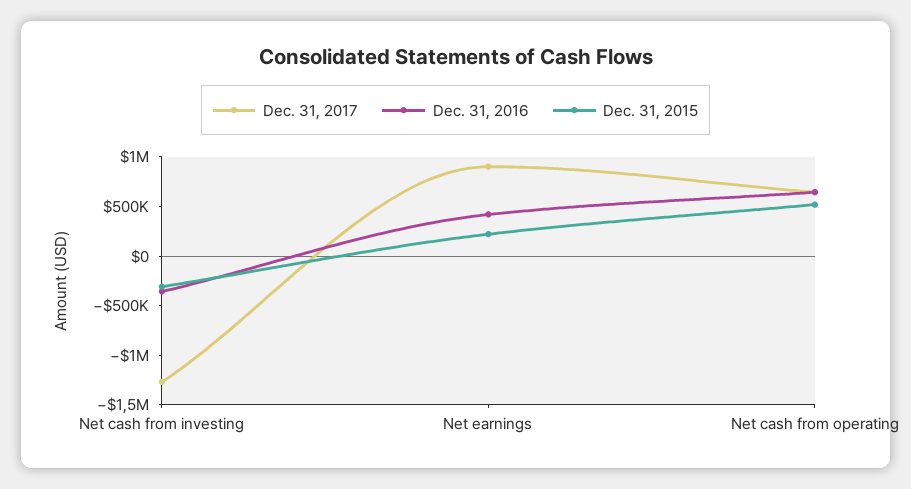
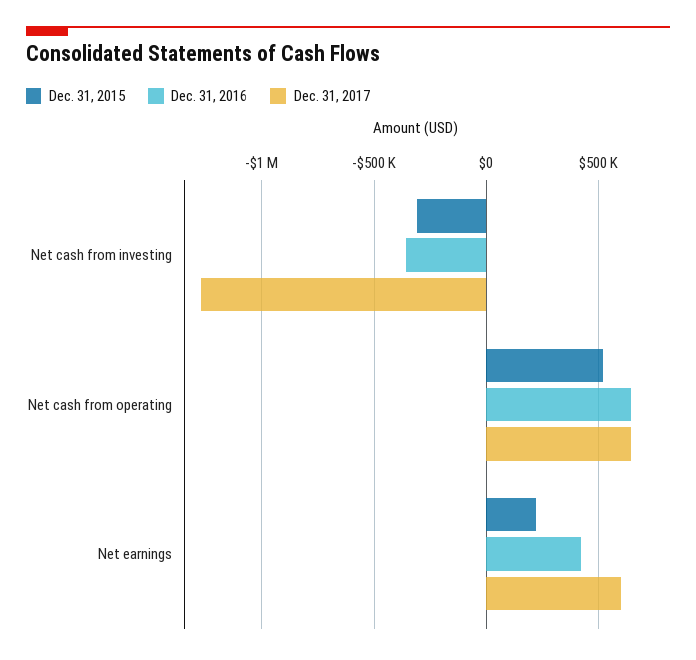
  {
    "Dec. 31, 2017": {
      "Net cash from investing": -1250000,
-     "Net earnings": 900000,
+     "Net earnings": 600000,
      "Net cash from operating": 650000
    },
    "Dec. 31, 2016": {
      "Net cash from investing": -350000,
      "Net earnings": 400000,
      "Net cash from operating": 650000
    },
    "Dec. 31, 2015": {
      "Net cash from investing": -300000,
      "Net earnings": 200000,
      "Net cash from operating": 500000
    }
  }

